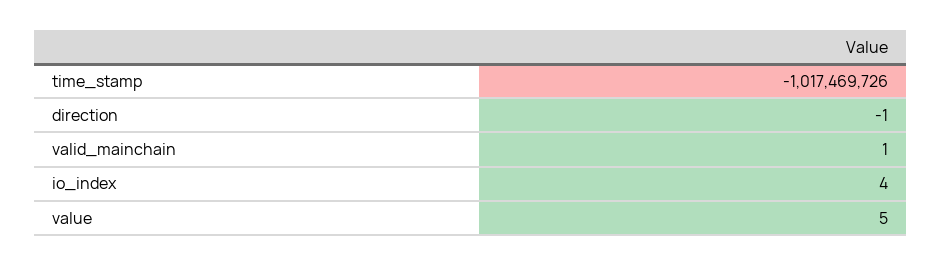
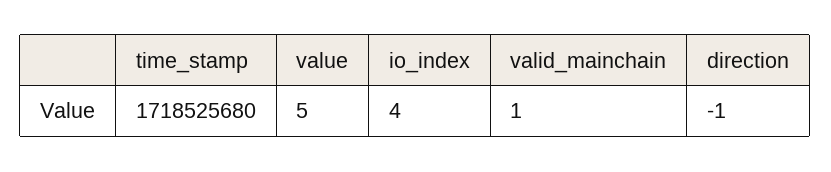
  {
-   "time_stamp": -1017469726,
+   "time_stamp": 1718525680,
    "direction": -1,
    "valid_mainchain": 1,
    "io_index": 4,
    "value": 5
  }

